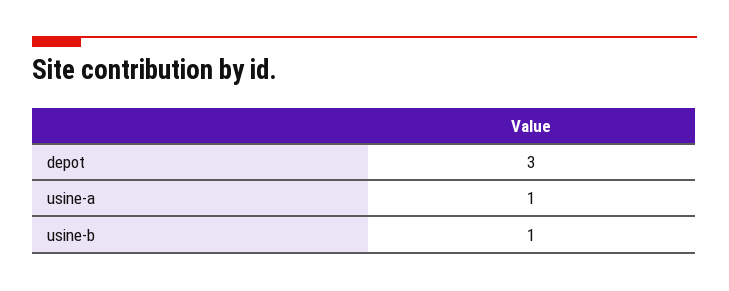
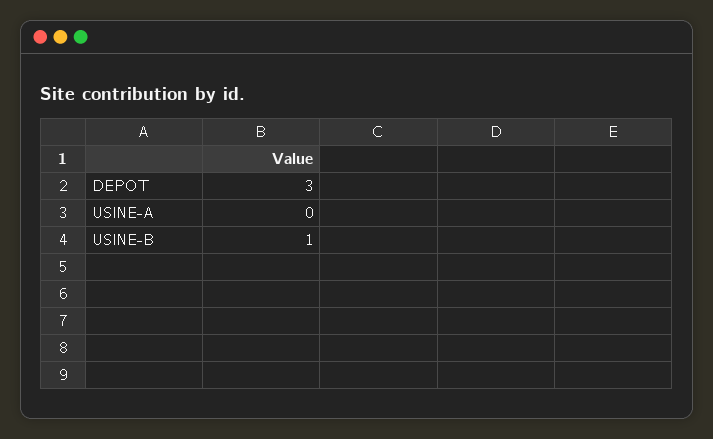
  {
    "depot": 3,
-   "usine-a": 1,
+   "usine-a": 0,
    "usine-b": 1
  }

